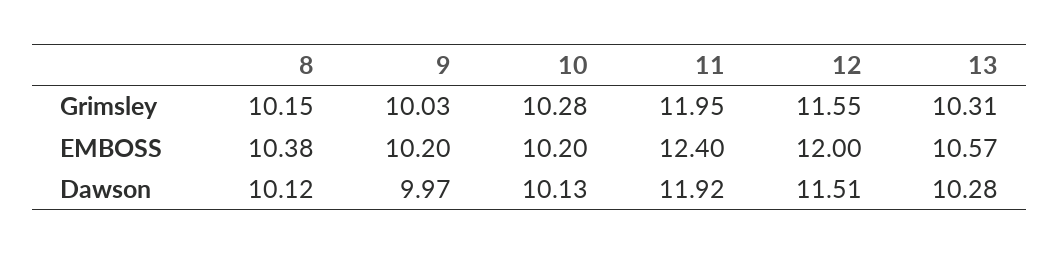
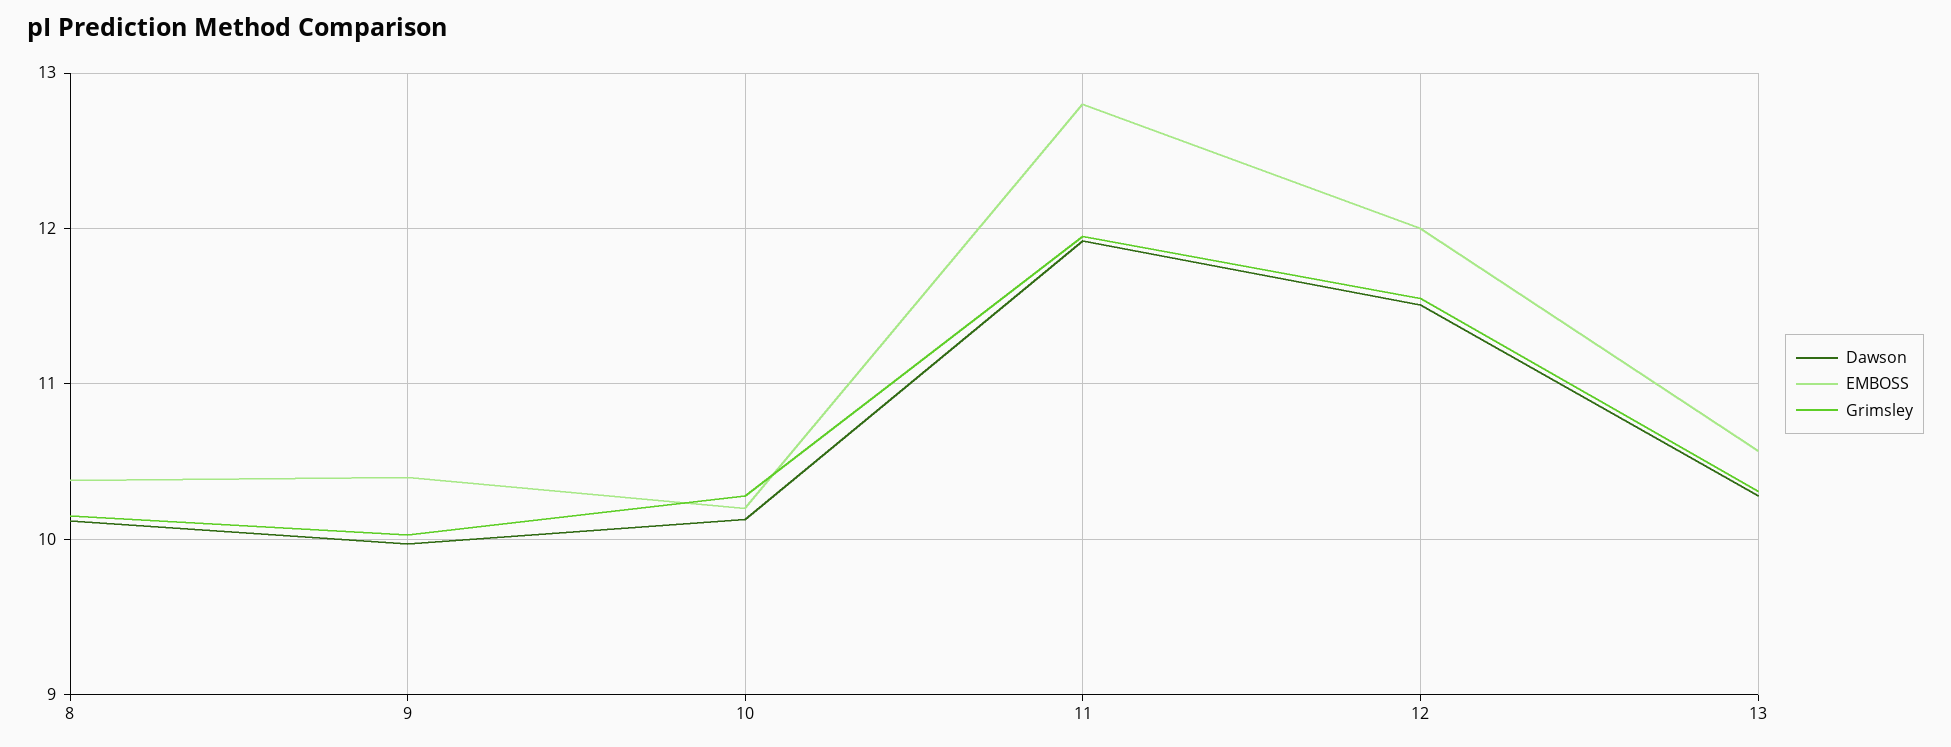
  {
    "Grimsley": {
      "8": 10.15,
      "9": 10.03,
      "10": 10.28,
      "11": 11.95,
      "12": 11.55,
      "13": 10.31
    },
    "EMBOSS": {
      "8": 10.38,
-     "9": 10.2,
+     "9": 10.4,
      "10": 10.2,
-     "11": 12.4,
+     "11": 12.8,
      "12": 12,
      "13": 10.57
    },
    "Dawson": {
      "8": 10.12,
      "9": 9.97,
      "10": 10.13,
      "11": 11.92,
      "12": 11.51,
      "13": 10.28
    }
  }

